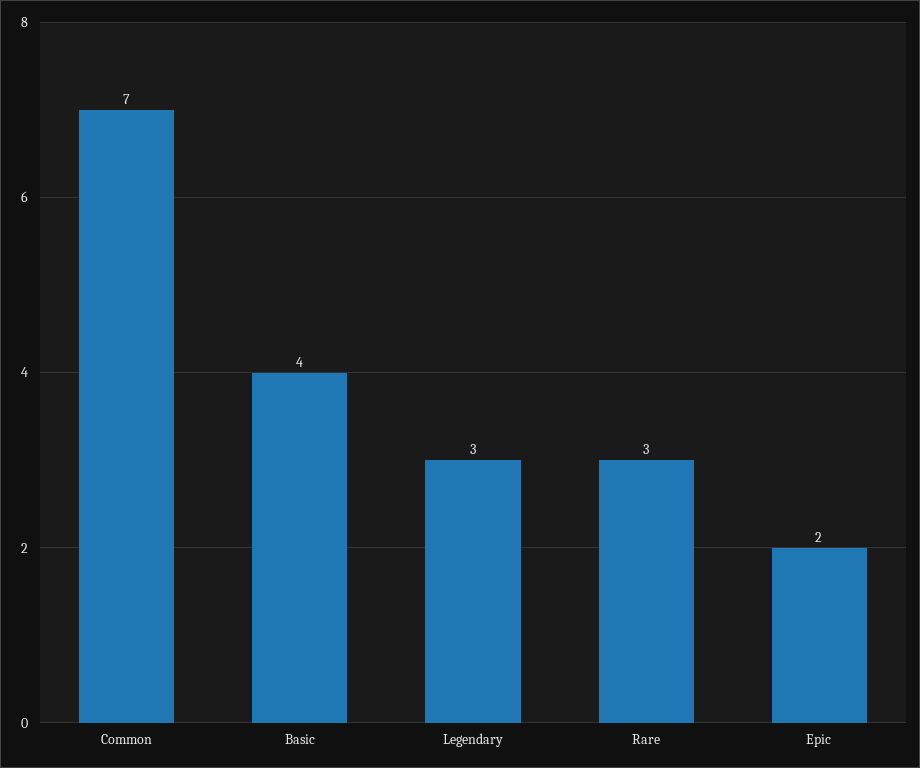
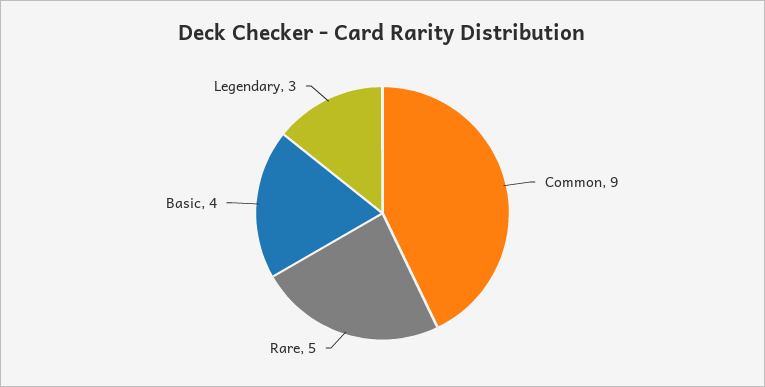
  {
-   "Common": 7,
+   "Common": 9,
    "Basic": 4,
    "Legendary": 3,
-   "Rare": 3,
+   "Rare": 5
-   "Epic": 2
  }

